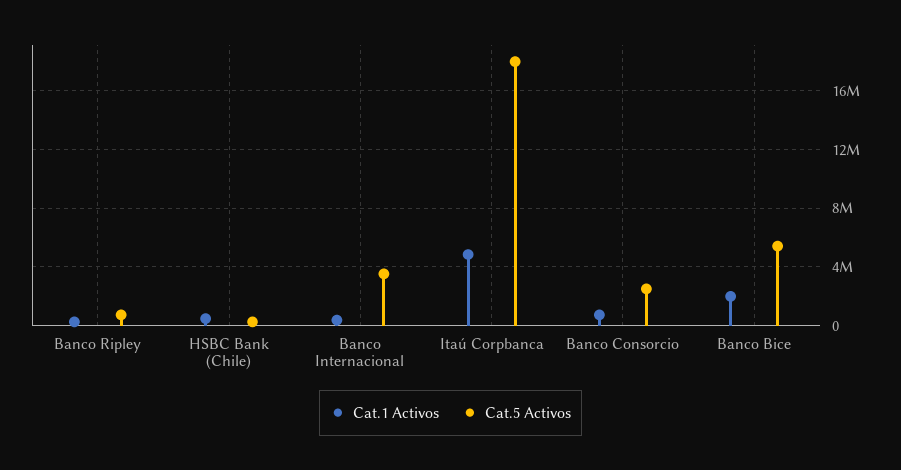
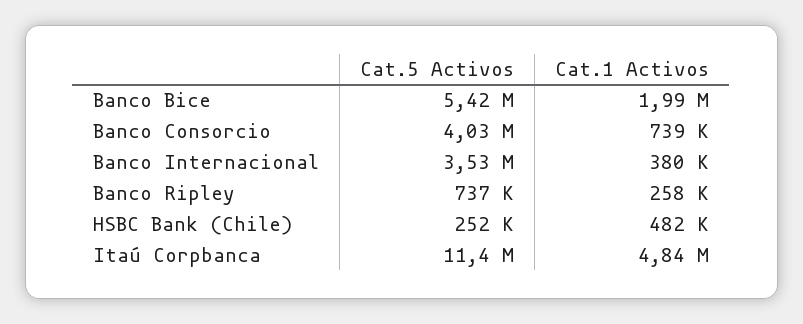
  {
    "Cat.1 Activos": {
      "Banco Ripley": 258000,
      "HSBC Bank (Chile)": 482000,
      "Banco Internacional": 380000,
      "Itaú Corpbanca": 4840000,
      "Banco Consorcio": 739000,
      "Banco Bice": 1990000
    },
    "Cat.5 Activos": {
      "Banco Ripley": 737000,
      "HSBC Bank (Chile)": 252000,
      "Banco Internacional": 3530000,
-     "Itaú Corpbanca": 18000000,
+     "Itaú Corpbanca": 11400000,
-     "Banco Consorcio": 2500000,
+     "Banco Consorcio": 4030000,
      "Banco Bice": 5420000
    }
  }

